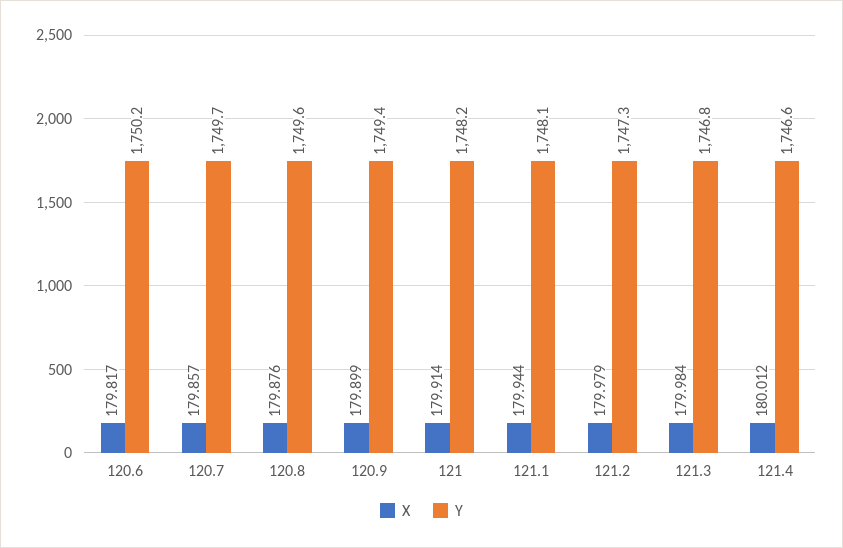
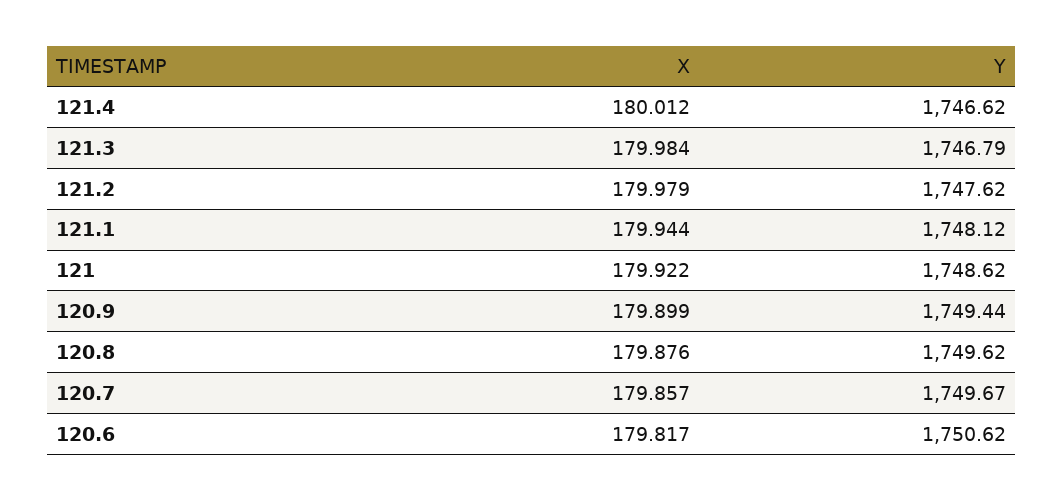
  {
    "X": {
      "120.6": 179.817,
      "120.7": 179.857,
      "120.8": 179.876,
      "120.9": 179.899,
-     "121": 179.914,
+     "121": 179.922,
      "121.1": 179.944,
      "121.2": 179.979,
      "121.3": 179.984,
      "121.4": 180.012
    },
    "Y": {
-     "120.6": 1750.2,
+     "120.6": 1750.62,
      "120.7": 1749.67,
      "120.8": 1749.62,
      "120.9": 1749.44,
-     "121": 1748.2,
+     "121": 1748.62,
      "121.1": 1748.12,
-     "121.2": 1747.3,
+     "121.2": 1747.62,
      "121.3": 1746.79,
      "121.4": 1746.62
    }
  }

